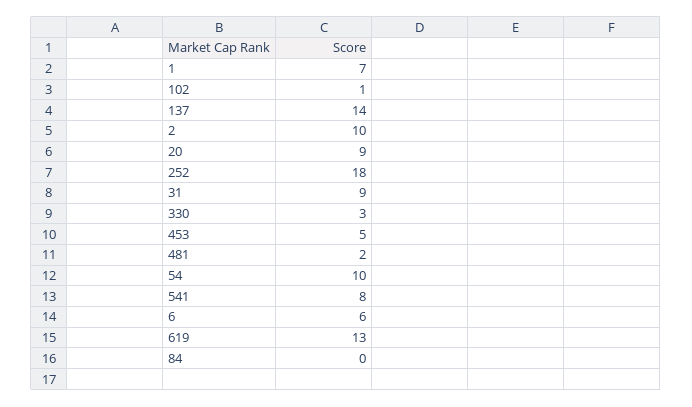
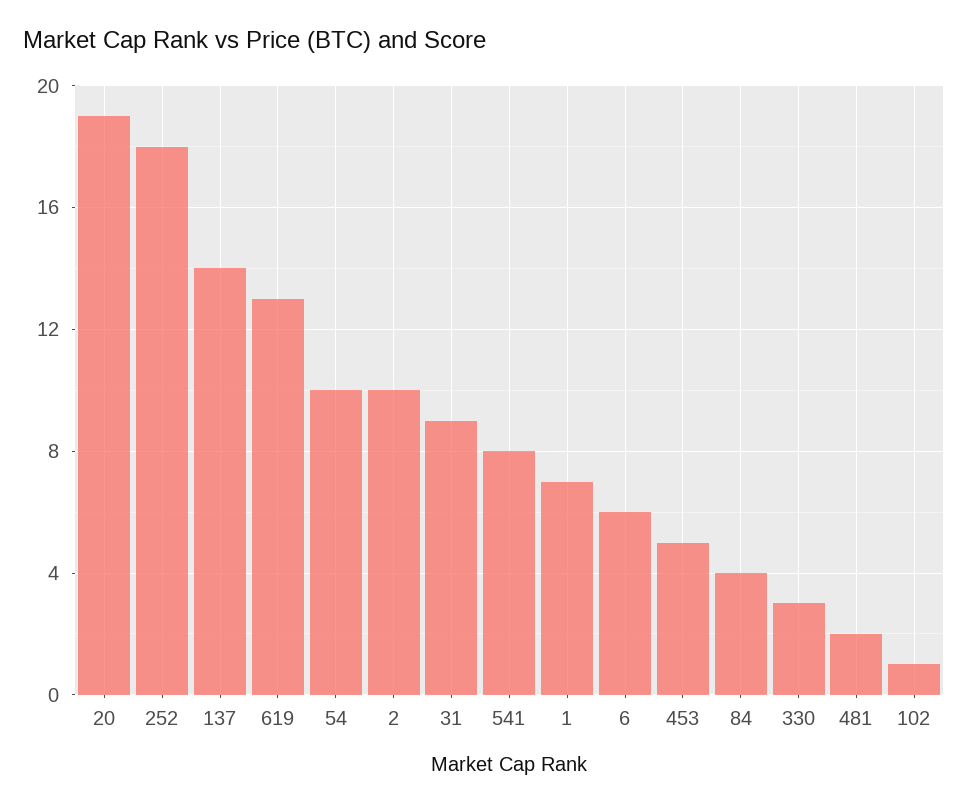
  {
    "1": 7,
    "102": 1,
    "137": 14,
    "2": 10,
-   "20": 9,
+   "20": 19,
    "252": 18,
    "31": 9,
    "330": 3,
    "453": 5,
    "481": 2,
    "54": 10,
    "541": 8,
    "6": 6,
    "619": 13,
-   "84": 0
+   "84": 4
  }

